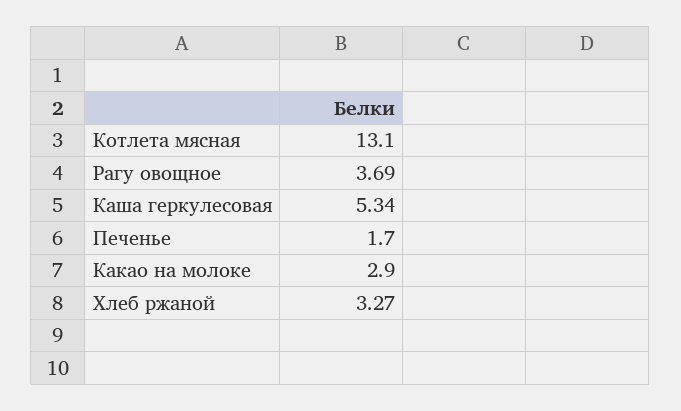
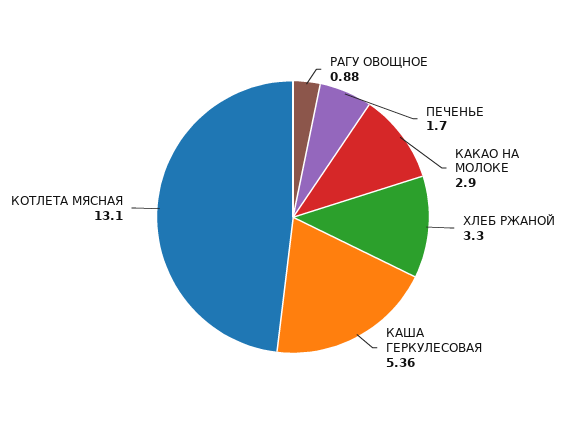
  {
    "Котлета мясная": 13.1,
-   "Рагу овощное": 3.69,
+   "Рагу овощное": 0.88,
-   "Каша геркулесовая": 5.34,
+   "Каша геркулесовая": 5.36,
    "Печенье": 1.7,
    "Какао на молоке": 2.9,
-   "Хлеб ржаной": 3.27
+   "Хлеб ржаной": 3.3
  }

